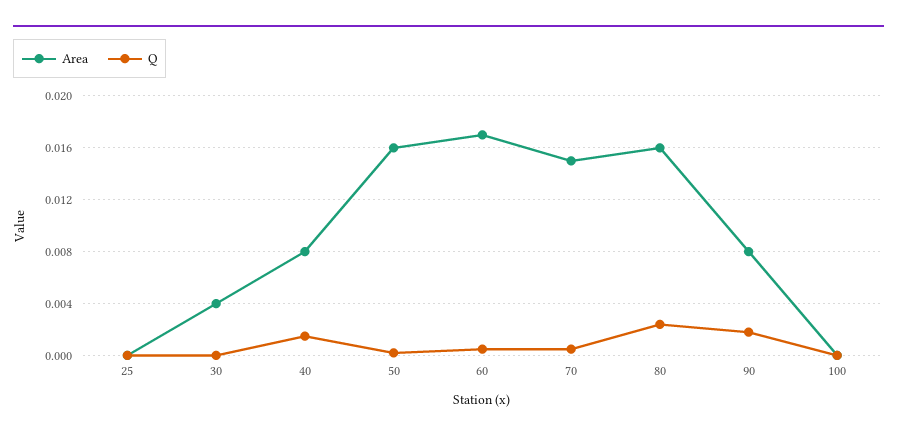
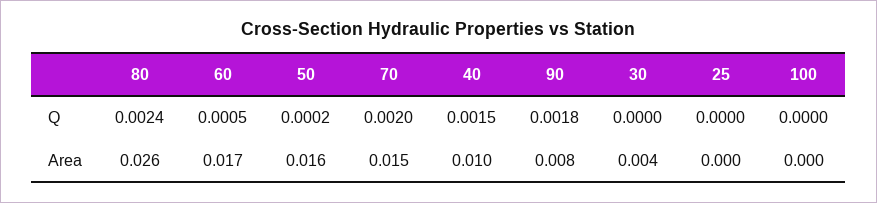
  {
    "Area": {
      "25": 0,
      "30": 0.004,
-     "40": 0.008,
+     "40": 0.01,
      "50": 0.016,
      "60": 0.017,
      "70": 0.015,
-     "80": 0.016,
+     "80": 0.026,
      "90": 0.008,
      "100": 0
    },
    "Q": {
      "25": 0,
      "30": 0,
      "40": 0.0015,
      "50": 0.0002,
      "60": 0.0005,
-     "70": 0.0005,
+     "70": 0.002,
      "80": 0.0024,
      "90": 0.0018,
      "100": 0
    }
  }

